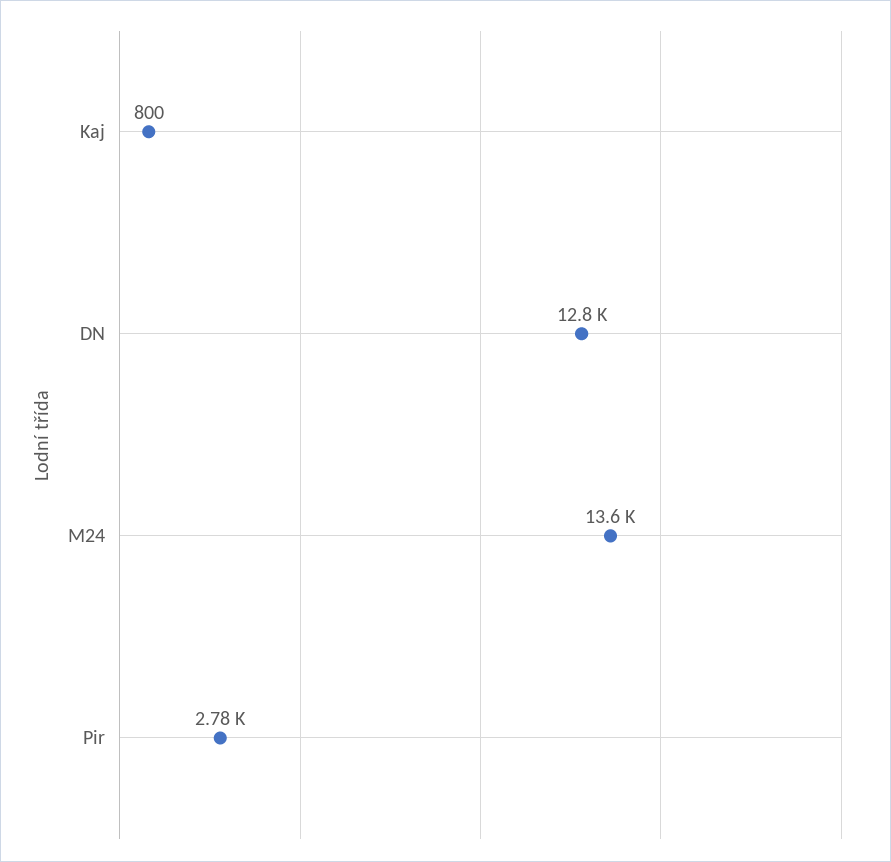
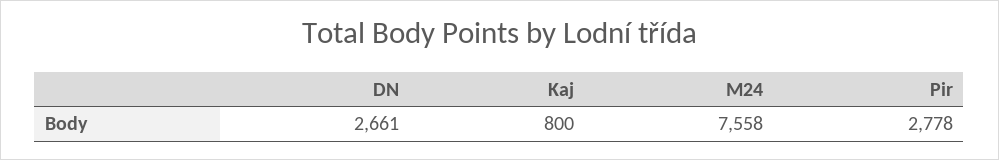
  {
    "Kaj": 800,
-   "DN": 12800,
+   "DN": 2661,
-   "M24": 13600,
+   "M24": 7558,
    "Pir": 2778
  }

